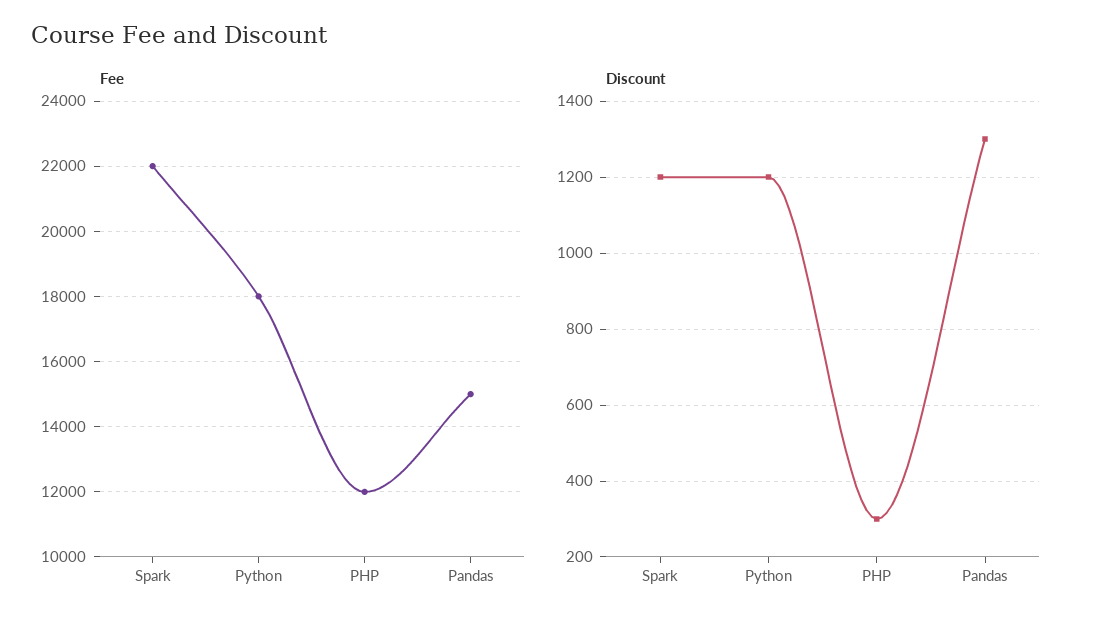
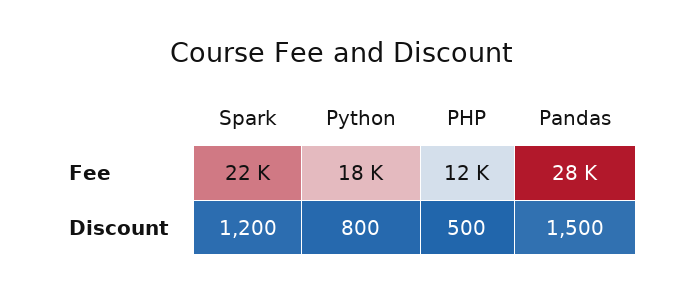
  {
    "Fee": {
      "Spark": 22000,
      "Python": 18000,
      "PHP": 12000,
-     "Pandas": 15000
+     "Pandas": 28000
    },
    "Discount": {
      "Spark": 1200,
-     "Python": 1200,
+     "Python": 800,
-     "PHP": 300,
+     "PHP": 500,
-     "Pandas": 1300
+     "Pandas": 1500
    }
  }

